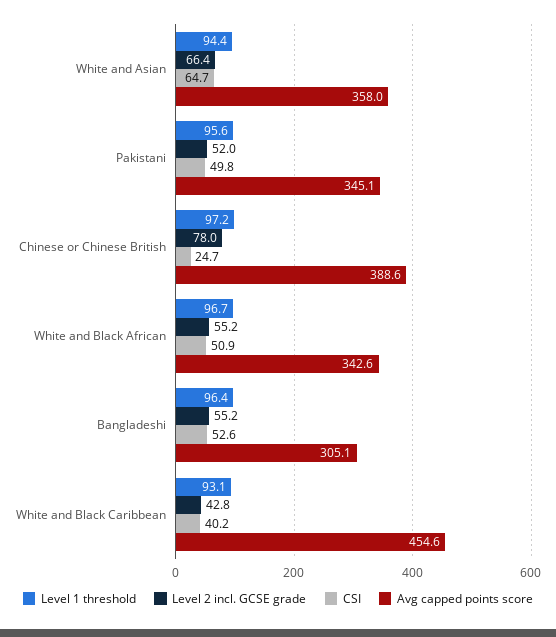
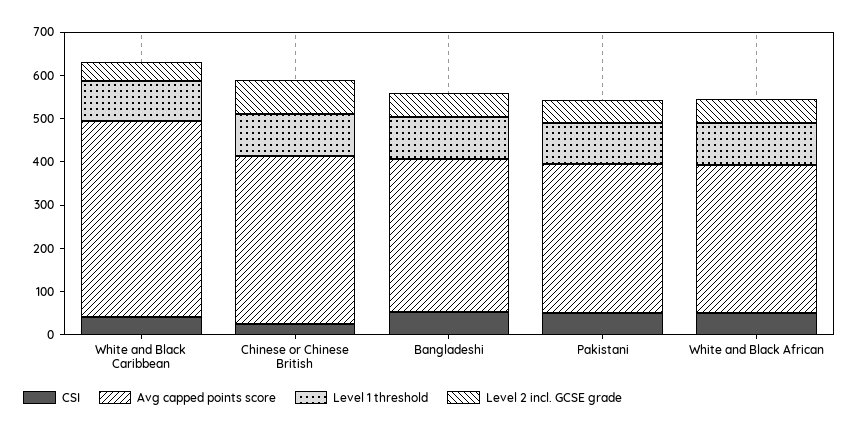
  {
    "Level 1 threshold": {
-     "White and Asian": 94.4,
      "Pakistani": 95.6,
      "Chinese or Chinese British": 97.2,
      "White and Black African": 96.7,
      "Bangladeshi": 96.4,
      "White and Black Caribbean": 93.1
    },
    "Level 2 incl. GCSE grade": {
-     "White and Asian": 66.4,
      "Pakistani": 52,
      "Chinese or Chinese British": 78,
      "White and Black African": 55.2,
      "Bangladeshi": 55.2,
      "White and Black Caribbean": 42.8
    },
    "CSI": {
-     "White and Asian": 64.7,
      "Pakistani": 49.8,
      "Chinese or Chinese British": 24.7,
      "White and Black African": 50.9,
      "Bangladeshi": 52.6,
      "White and Black Caribbean": 40.2
    },
    "Avg capped points score": {
-     "White and Asian": 358,
      "Pakistani": 345.1,
      "Chinese or Chinese British": 388.6,
      "White and Black African": 342.6,
-     "Bangladeshi": 305.1,
+     "Bangladeshi": 360,
      "White and Black Caribbean": 454.6
    }
  }

